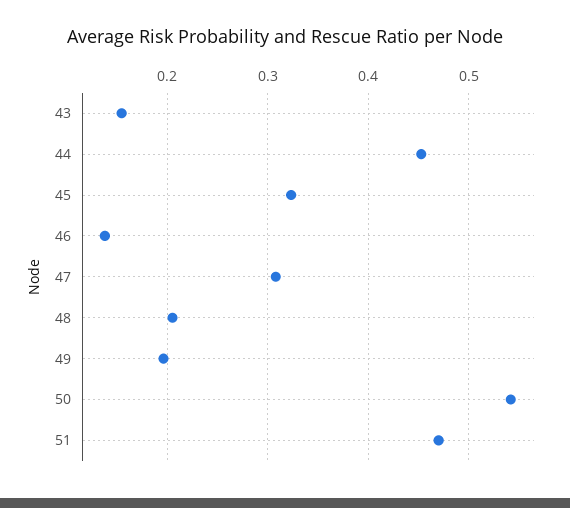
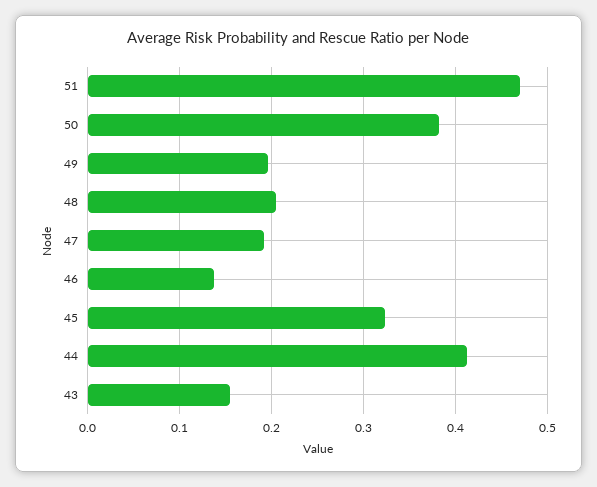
  {
    "43": 0.15,
-   "44": 0.45,
+   "44": 0.41,
    "45": 0.32,
    "46": 0.14,
-   "47": 0.31,
+   "47": 0.19,
    "48": 0.21,
    "49": 0.2,
-   "50": 0.54,
+   "50": 0.38,
    "51": 0.47
  }

